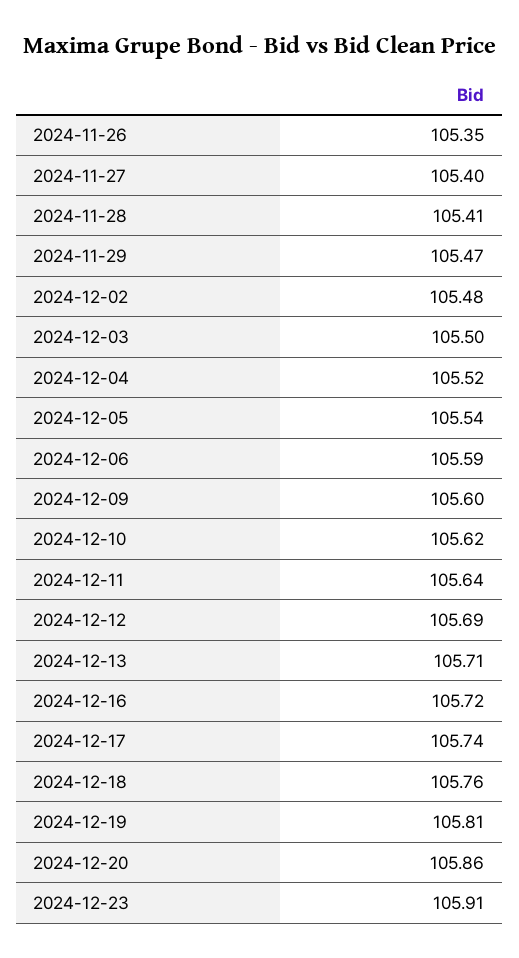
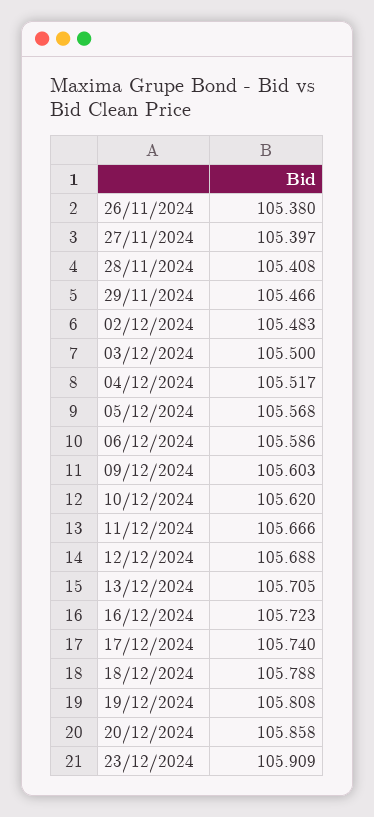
  {
-   "2024-11-26": 105.35,
+   "2024-11-26": 105.38,
    "2024-11-27": 105.397,
    "2024-11-28": 105.408,
    "2024-11-29": 105.466,
    "2024-12-02": 105.483,
    "2024-12-03": 105.5,
    "2024-12-04": 105.517,
-   "2024-12-05": 105.54,
+   "2024-12-05": 105.568,
    "2024-12-06": 105.586,
    "2024-12-09": 105.603,
    "2024-12-10": 105.62,
-   "2024-12-11": 105.64,
+   "2024-12-11": 105.666,
    "2024-12-12": 105.688,
    "2024-12-13": 105.705,
    "2024-12-16": 105.723,
    "2024-12-17": 105.74,
-   "2024-12-18": 105.76,
+   "2024-12-18": 105.788,
    "2024-12-19": 105.808,
    "2024-12-20": 105.858,
    "2024-12-23": 105.909
  }

